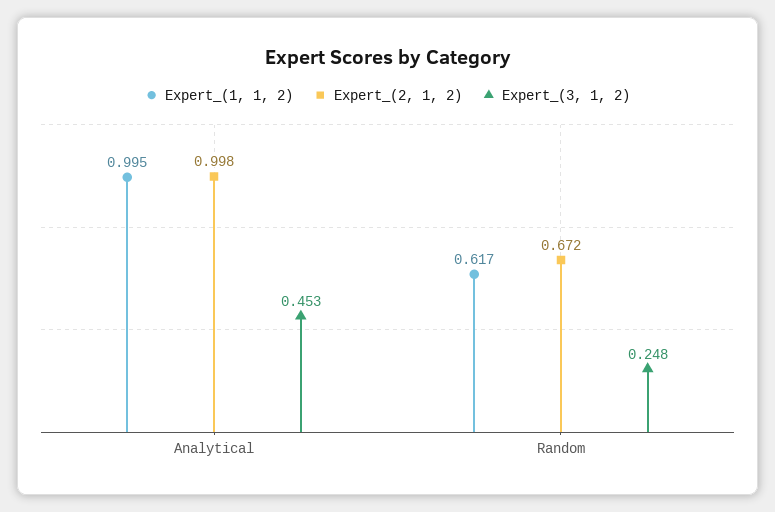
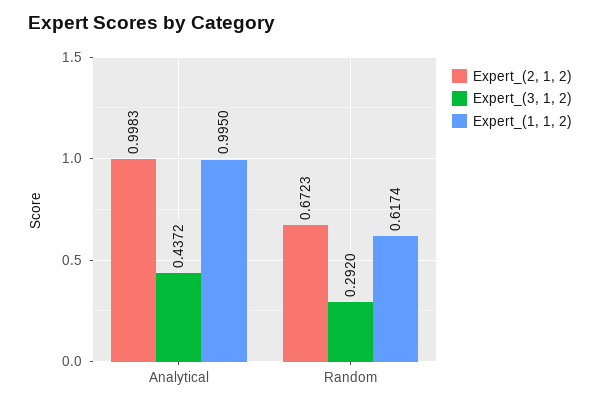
  {
    "Expert_(1, 1, 2)": {
      "Analytical": 0.995,
      "Random": 0.6174
    },
    "Expert_(2, 1, 2)": {
      "Analytical": 0.9983,
      "Random": 0.6723
    },
    "Expert_(3, 1, 2)": {
-     "Analytical": 0.453,
+     "Analytical": 0.4372,
-     "Random": 0.248
+     "Random": 0.292
    }
  }

